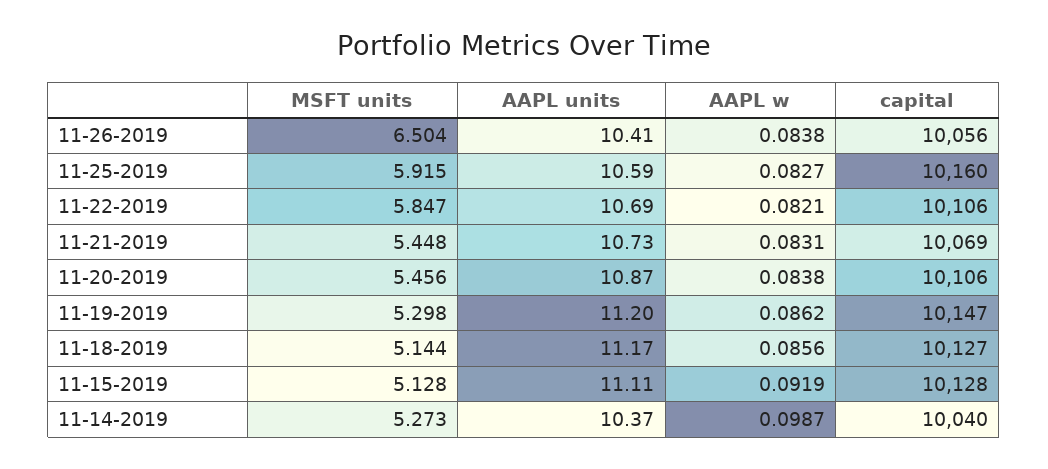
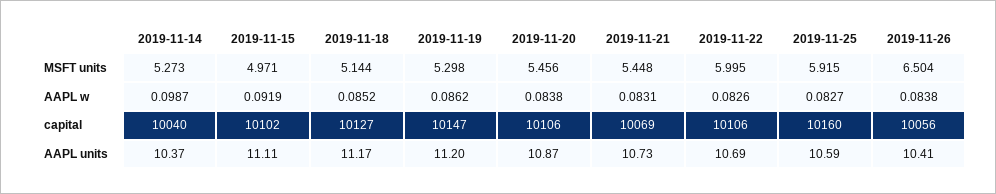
  {
    "MSFT units": {
      "11-26-2019": 6.504,
      "11-25-2019": 5.915,
-     "11-22-2019": 5.847,
+     "11-22-2019": 5.995,
      "11-21-2019": 5.448,
      "11-20-2019": 5.456,
      "11-19-2019": 5.298,
      "11-18-2019": 5.144,
-     "11-15-2019": 5.128,
+     "11-15-2019": 4.971,
      "11-14-2019": 5.273
    },
    "AAPL units": {
      "11-26-2019": 10.41,
      "11-25-2019": 10.59,
      "11-22-2019": 10.69,
      "11-21-2019": 10.73,
      "11-20-2019": 10.87,
      "11-19-2019": 11.2,
      "11-18-2019": 11.17,
      "11-15-2019": 11.11,
      "11-14-2019": 10.37
    },
    "AAPL w": {
      "11-26-2019": 0.0838,
      "11-25-2019": 0.0827,
-     "11-22-2019": 0.0821,
+     "11-22-2019": 0.0826,
      "11-21-2019": 0.0831,
      "11-20-2019": 0.0838,
      "11-19-2019": 0.0862,
-     "11-18-2019": 0.0856,
+     "11-18-2019": 0.0852,
      "11-15-2019": 0.0919,
      "11-14-2019": 0.0987
    },
    "capital": {
      "11-26-2019": 10056,
      "11-25-2019": 10160,
      "11-22-2019": 10106,
      "11-21-2019": 10069,
      "11-20-2019": 10106,
      "11-19-2019": 10147,
      "11-18-2019": 10127,
-     "11-15-2019": 10128,
+     "11-15-2019": 10102,
      "11-14-2019": 10040
    }
  }

